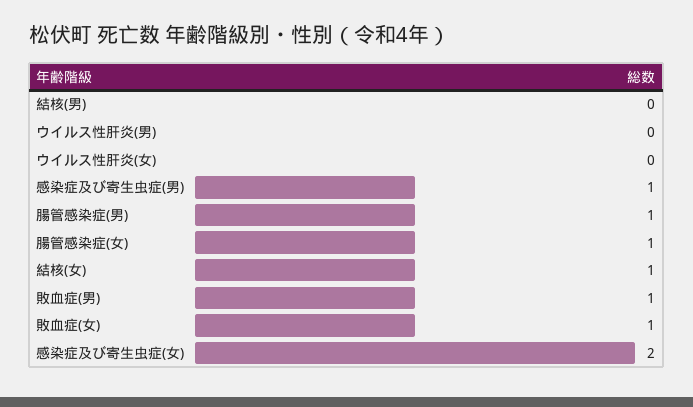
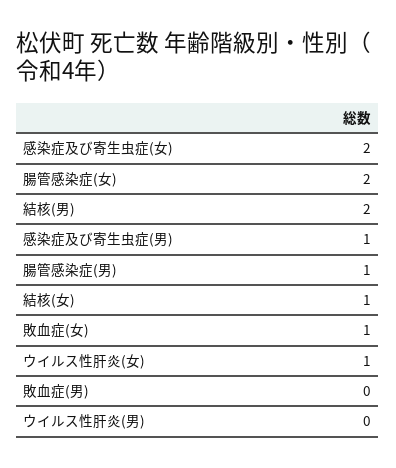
  {
-   "結核(男)": 0,
+   "結核(男)": 2,
    "ウイルス性肝炎(男)": 0,
-   "ウイルス性肝炎(女)": 0,
+   "ウイルス性肝炎(女)": 1,
    "感染症及び寄生虫症(男)": 1,
    "腸管感染症(男)": 1,
-   "腸管感染症(女)": 1,
+   "腸管感染症(女)": 2,
    "結核(女)": 1,
-   "敗血症(男)": 1,
+   "敗血症(男)": 0,
    "敗血症(女)": 1,
    "感染症及び寄生虫症(女)": 2
  }

